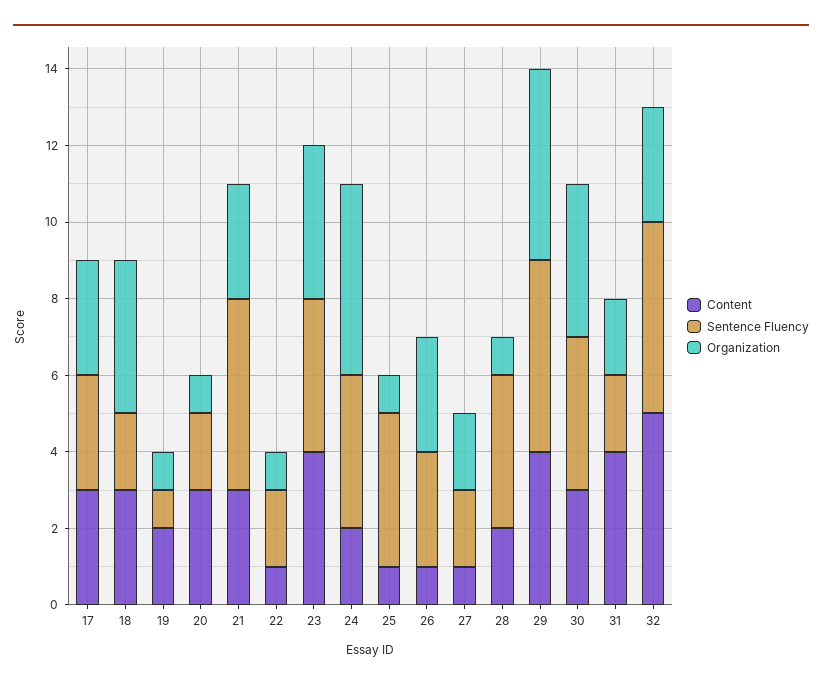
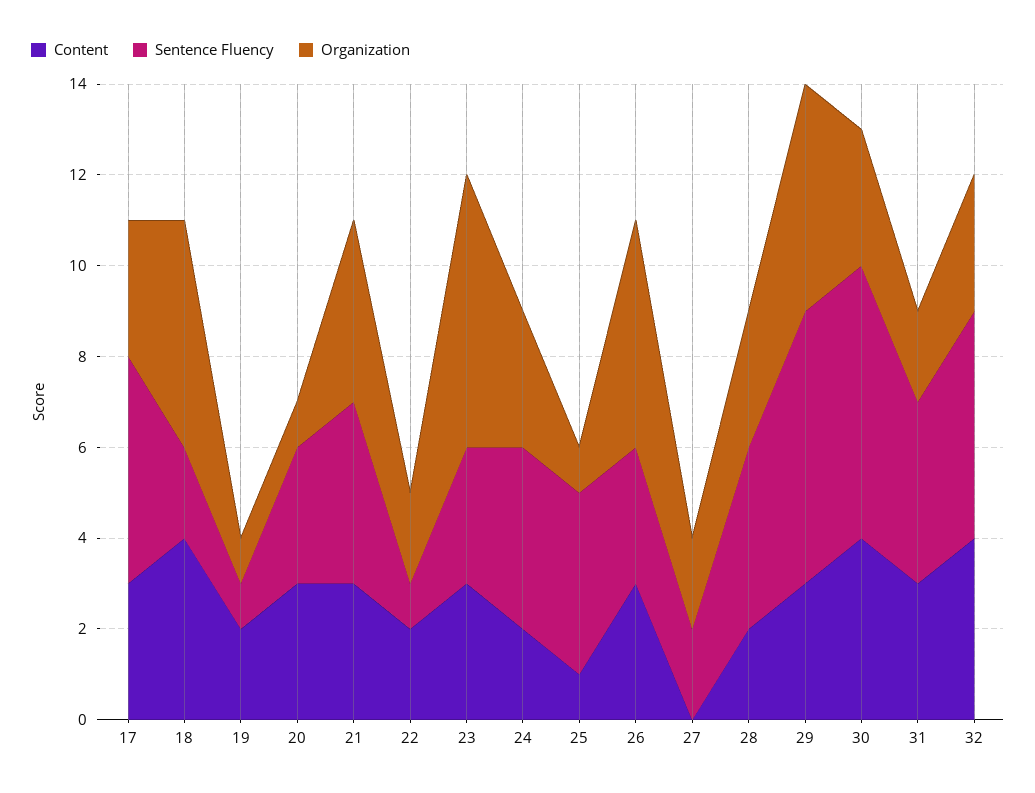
  {
    "Content": {
      "17": 3,
-     "18": 3,
+     "18": 4,
      "19": 2,
      "20": 3,
      "21": 3,
-     "22": 1,
+     "22": 2,
-     "23": 4,
+     "23": 3,
      "24": 2,
      "25": 1,
-     "26": 1,
+     "26": 3,
-     "27": 1,
+     "27": 0,
      "28": 2,
-     "29": 4,
+     "29": 3,
-     "30": 3,
+     "30": 4,
-     "31": 4,
+     "31": 3,
-     "32": 5
+     "32": 4
    },
    "Sentence Fluency": {
-     "17": 3,
+     "17": 5,
      "18": 2,
      "19": 1,
-     "20": 2,
+     "20": 3,
-     "21": 5,
+     "21": 4,
-     "22": 2,
+     "22": 1,
-     "23": 4,
+     "23": 3,
      "24": 4,
      "25": 4,
      "26": 3,
      "27": 2,
      "28": 4,
-     "29": 5,
+     "29": 6,
-     "30": 4,
+     "30": 6,
-     "31": 2,
+     "31": 4,
      "32": 5
    },
    "Organization": {
      "17": 3,
-     "18": 4,
+     "18": 5,
      "19": 1,
      "20": 1,
-     "21": 3,
+     "21": 4,
-     "22": 1,
+     "22": 2,
-     "23": 4,
+     "23": 6,
-     "24": 5,
+     "24": 3,
      "25": 1,
-     "26": 3,
+     "26": 5,
      "27": 2,
-     "28": 1,
+     "28": 3,
      "29": 5,
-     "30": 4,
+     "30": 3,
      "31": 2,
      "32": 3
    }
  }

